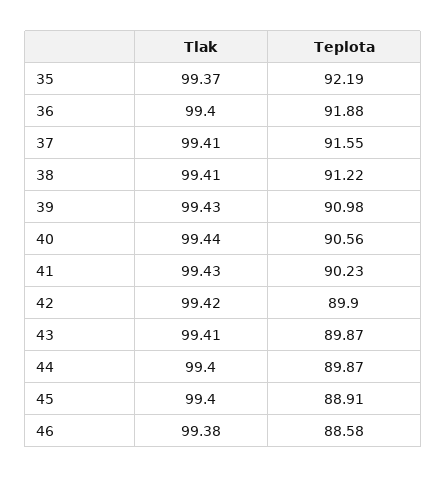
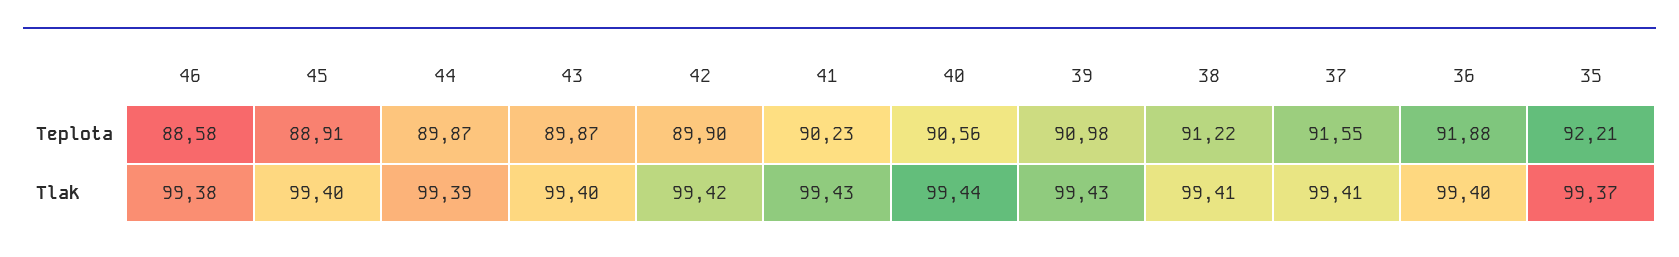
  {
    "Tlak": {
      "35": 99.37,
      "36": 99.4,
      "37": 99.41,
      "38": 99.41,
      "39": 99.43,
      "40": 99.44,
      "41": 99.43,
      "42": 99.42,
-     "43": 99.41,
+     "43": 99.4,
-     "44": 99.4,
+     "44": 99.39,
      "45": 99.4,
      "46": 99.38
    },
    "Teplota": {
-     "35": 92.19,
+     "35": 92.21,
      "36": 91.88,
      "37": 91.55,
      "38": 91.22,
      "39": 90.98,
      "40": 90.56,
      "41": 90.23,
      "42": 89.9,
      "43": 89.87,
      "44": 89.87,
      "45": 88.91,
      "46": 88.58
    }
  }

